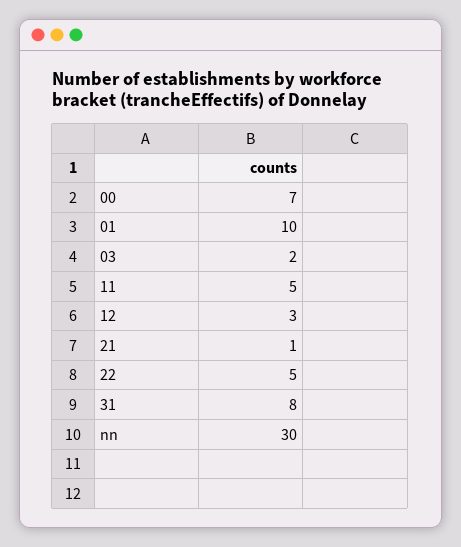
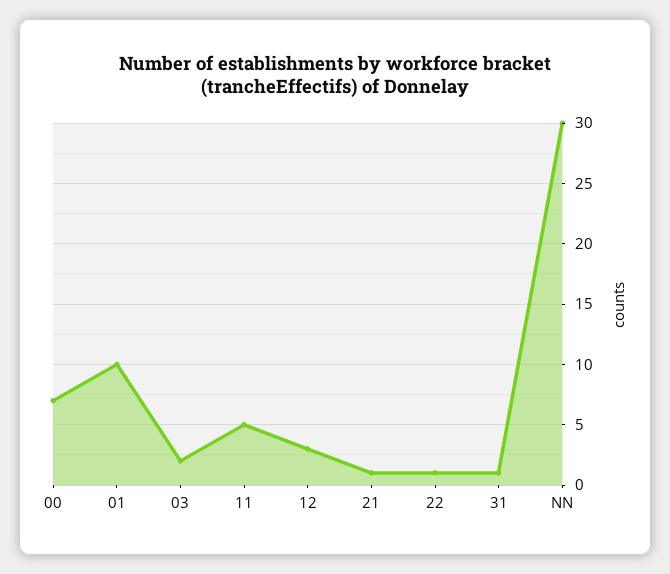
  {
    "00": 7,
    "01": 10,
    "03": 2,
    "11": 5,
    "12": 3,
    "21": 1,
-   "22": 5,
+   "22": 1,
-   "31": 8,
+   "31": 1,
    "nn": 30
  }

